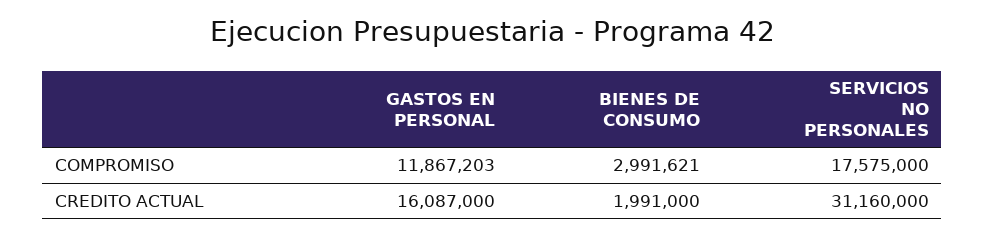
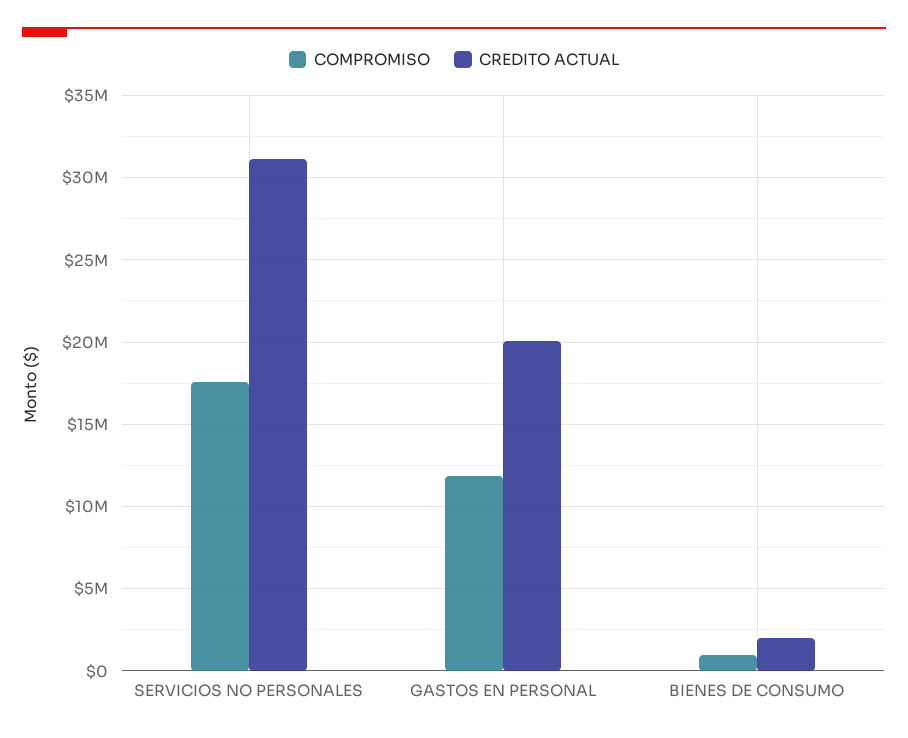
  {
    "COMPROMISO": {
      "GASTOS EN PERSONAL": 11867203,
-     "BIENES DE CONSUMO": 2991621,
+     "BIENES DE CONSUMO": 1000000,
      "SERVICIOS NO PERSONALES": 17575000
    },
    "CREDITO ACTUAL": {
-     "GASTOS EN PERSONAL": 16087000,
+     "GASTOS EN PERSONAL": 20000000,
      "BIENES DE CONSUMO": 1991000,
      "SERVICIOS NO PERSONALES": 31160000
    }
  }

